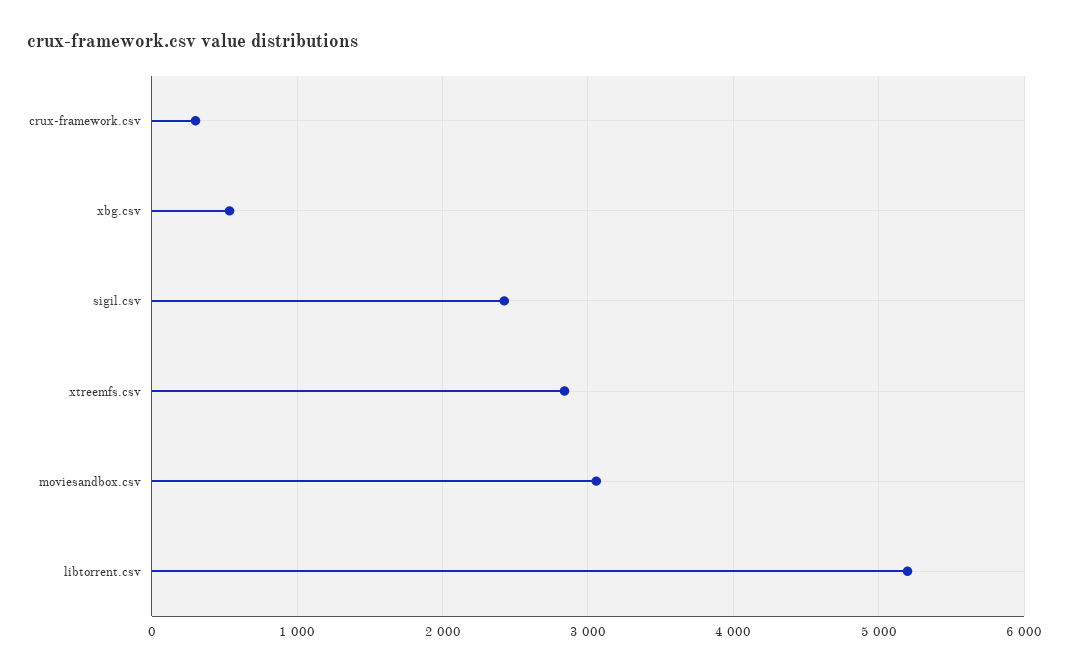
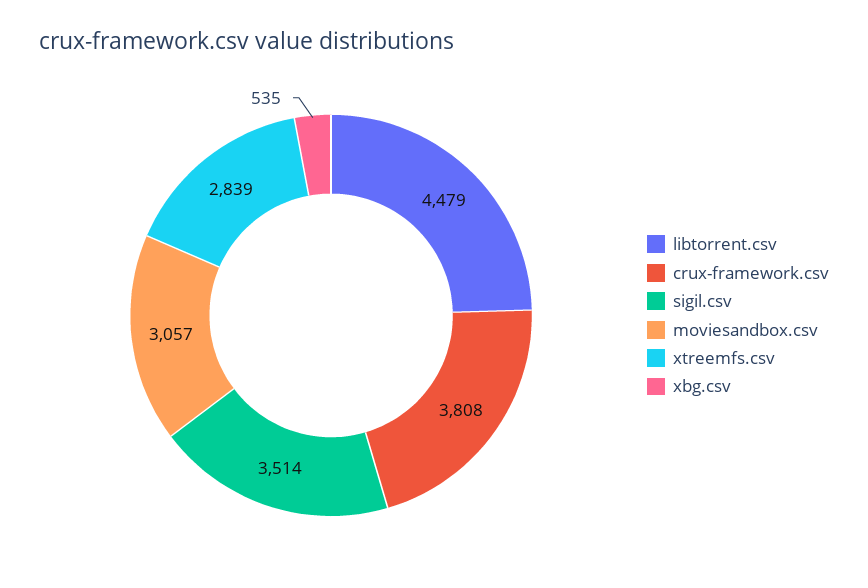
  {
-   "crux-framework.csv": 300,
+   "crux-framework.csv": 3808,
    "xbg.csv": 535,
-   "sigil.csv": 2400,
+   "sigil.csv": 3514,
    "xtreemfs.csv": 2839,
    "moviesandbox.csv": 3057,
-   "libtorrent.csv": 5200
+   "libtorrent.csv": 4479
  }

